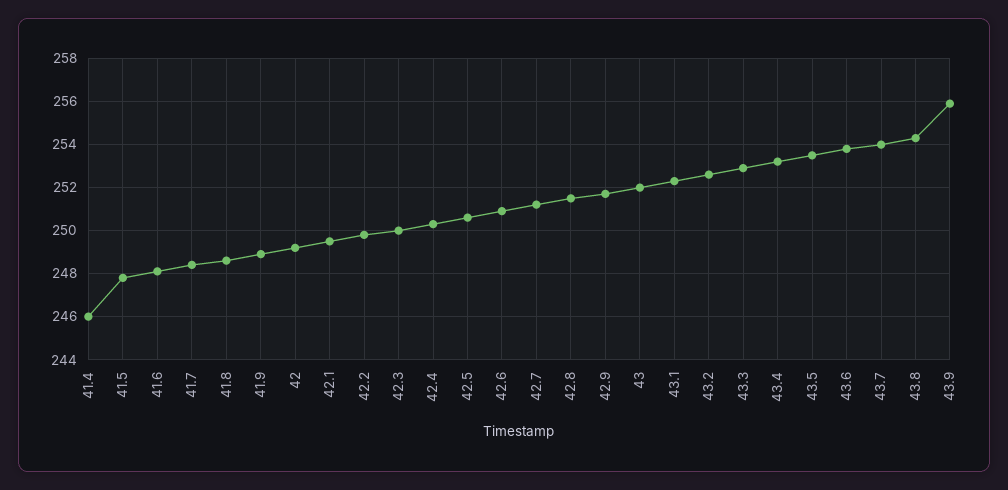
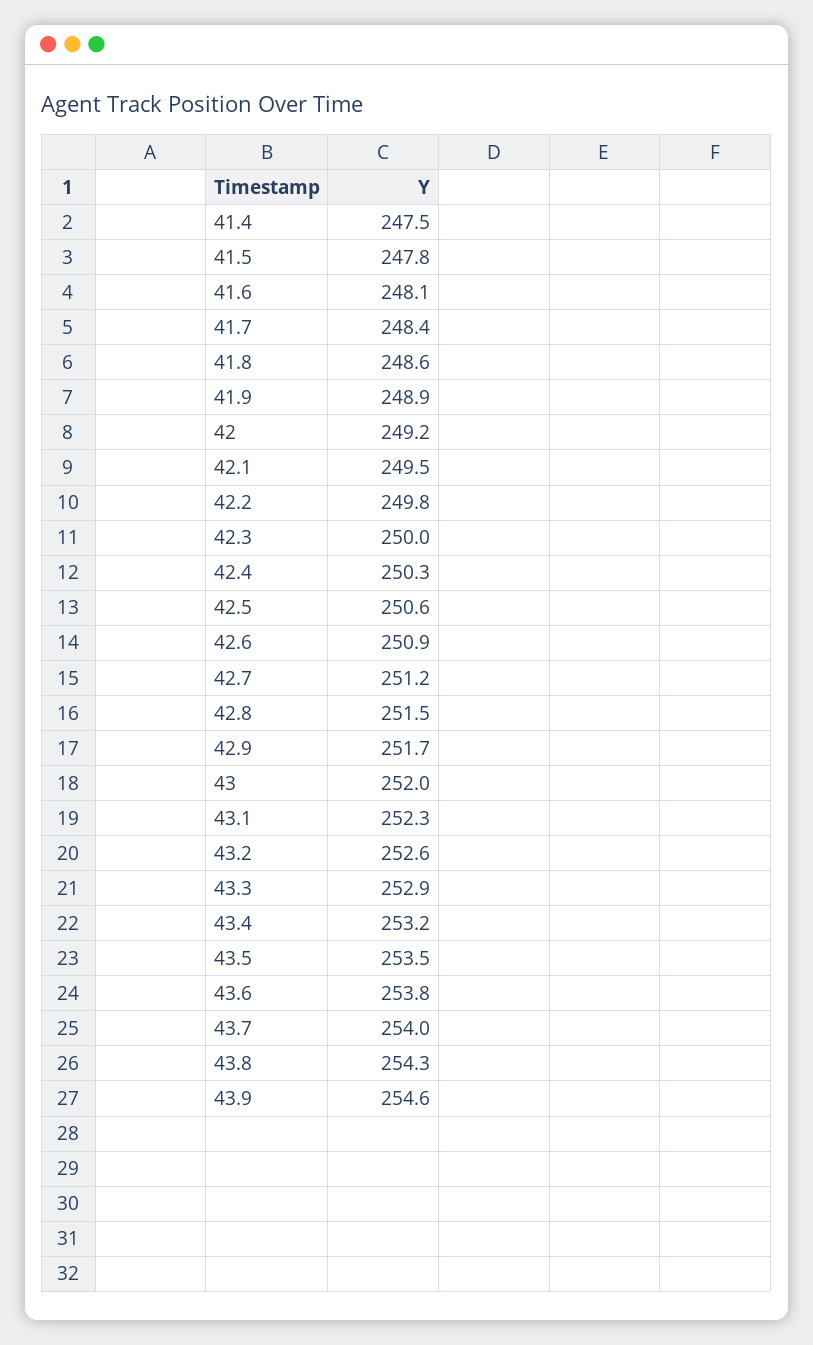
  {
-   "41.4": 246,
+   "41.4": 247.5,
    "41.5": 247.8,
    "41.6": 248.1,
    "41.7": 248.4,
    "41.8": 248.6,
    "41.9": 248.9,
    "42": 249.2,
    "42.1": 249.5,
    "42.2": 249.8,
    "42.3": 250,
    "42.4": 250.3,
    "42.5": 250.6,
    "42.6": 250.9,
    "42.7": 251.2,
    "42.8": 251.5,
    "42.9": 251.7,
    "43": 252,
    "43.1": 252.3,
    "43.2": 252.6,
    "43.3": 252.9,
    "43.4": 253.2,
    "43.5": 253.5,
    "43.6": 253.8,
    "43.7": 254,
    "43.8": 254.3,
-   "43.9": 256
+   "43.9": 254.6
  }

